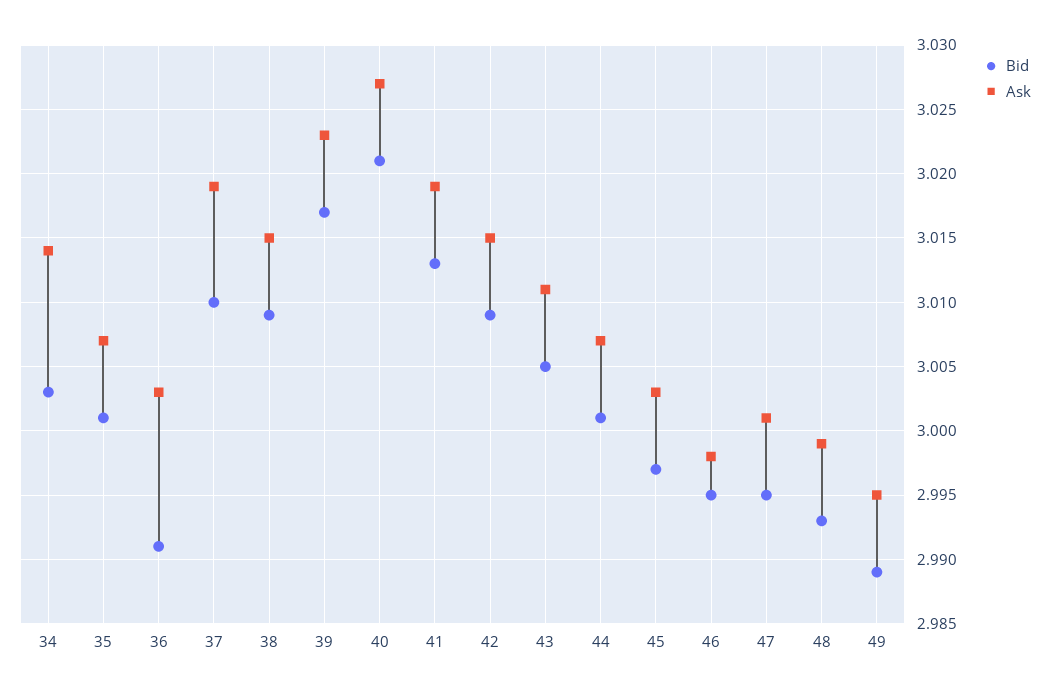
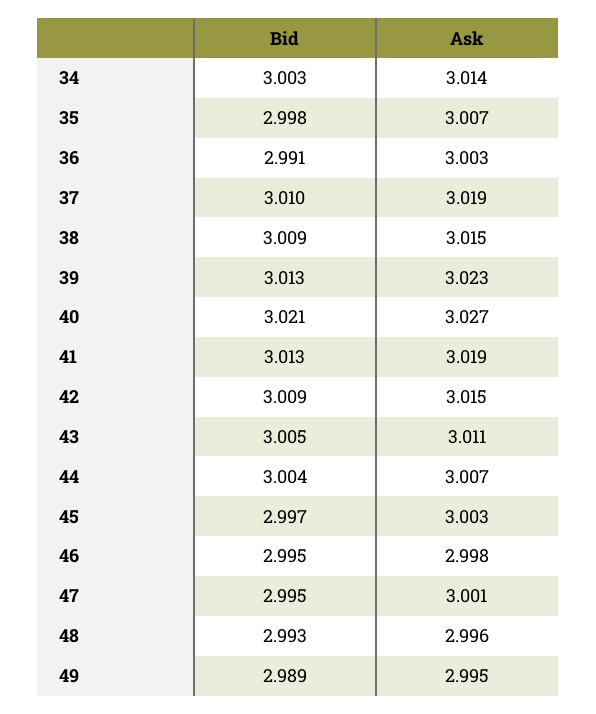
  {
    "Bid": {
      "34": 3.003,
-     "35": 3.001,
+     "35": 2.998,
      "36": 2.991,
      "37": 3.01,
      "38": 3.009,
-     "39": 3.017,
+     "39": 3.013,
      "40": 3.021,
      "41": 3.013,
      "42": 3.009,
      "43": 3.005,
-     "44": 3.001,
+     "44": 3.004,
      "45": 2.997,
      "46": 2.995,
      "47": 2.995,
      "48": 2.993,
      "49": 2.989
    },
    "Ask": {
      "34": 3.014,
      "35": 3.007,
      "36": 3.003,
      "37": 3.019,
      "38": 3.015,
      "39": 3.023,
      "40": 3.027,
      "41": 3.019,
      "42": 3.015,
      "43": 3.011,
      "44": 3.007,
      "45": 3.003,
      "46": 2.998,
      "47": 3.001,
-     "48": 2.999,
+     "48": 2.996,
      "49": 2.995
    }
  }

